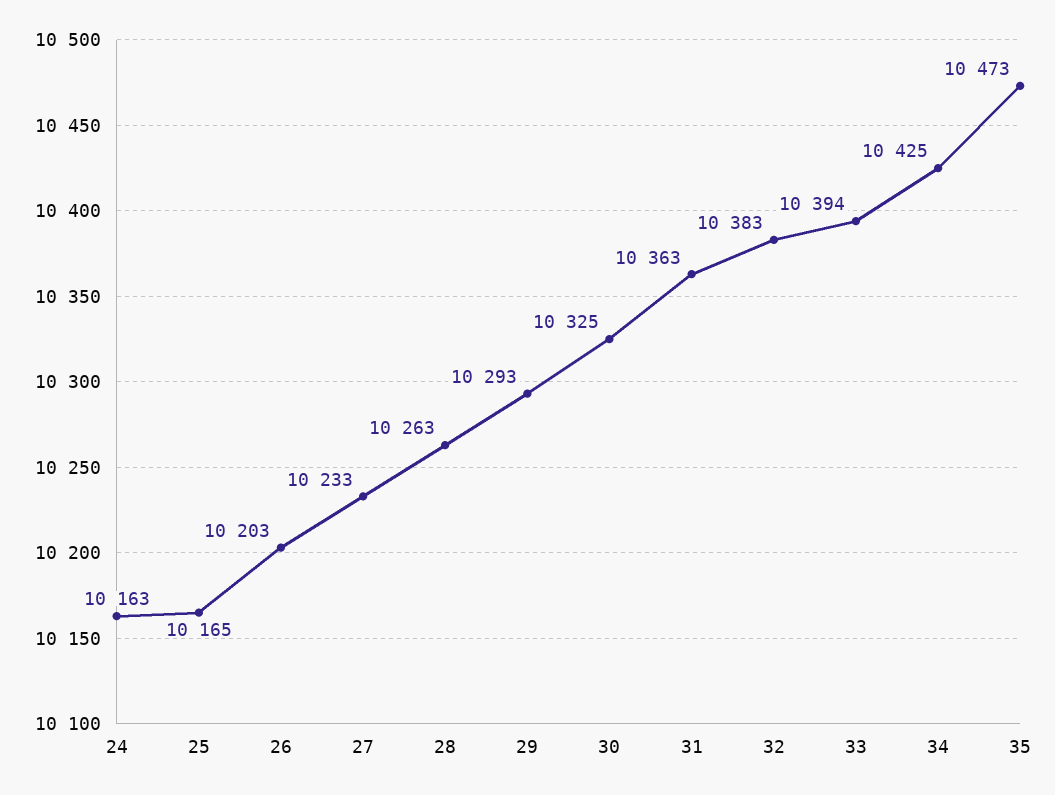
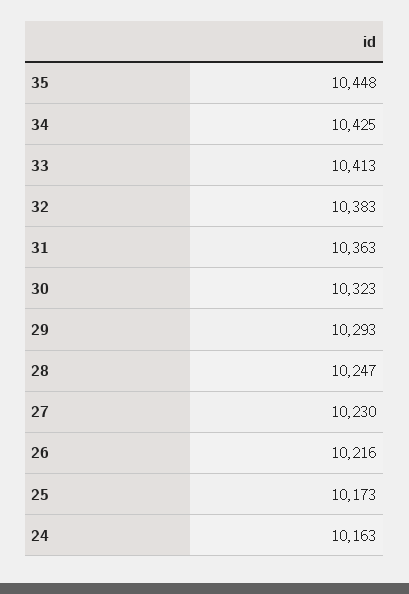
  {
    "24": 10163,
-   "25": 10165,
+   "25": 10173,
-   "26": 10203,
+   "26": 10216,
-   "27": 10233,
+   "27": 10230,
-   "28": 10263,
+   "28": 10247,
    "29": 10293,
-   "30": 10325,
+   "30": 10323,
    "31": 10363,
    "32": 10383,
-   "33": 10394,
+   "33": 10413,
    "34": 10425,
-   "35": 10473
+   "35": 10448
  }

